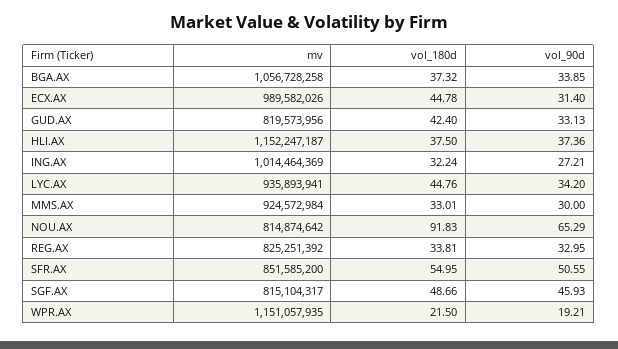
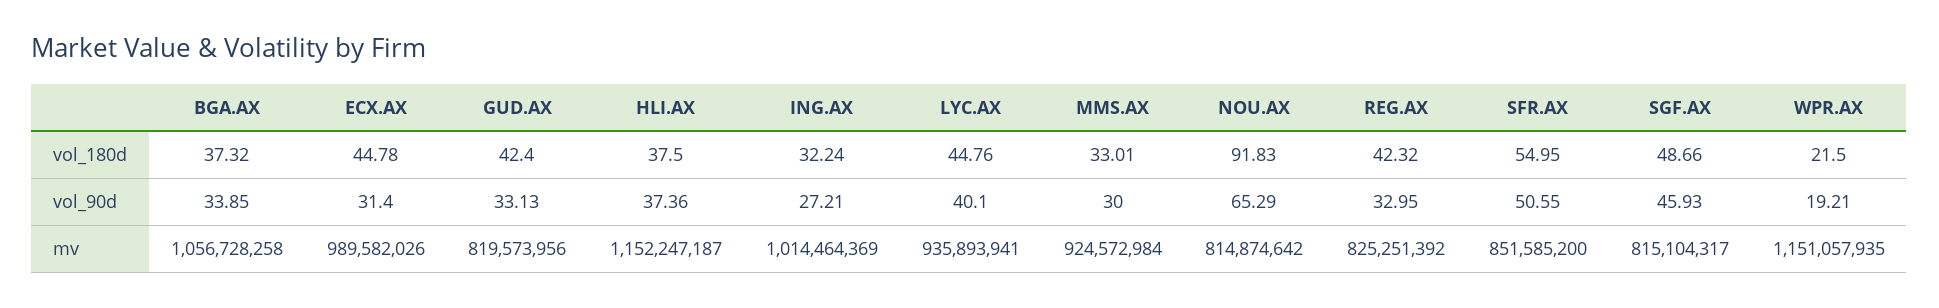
  {
    "mv": {
      "BGA.AX": 1056728258,
      "ECX.AX": 989582026,
      "GUD.AX": 819573956,
      "HLI.AX": 1152247187,
      "ING.AX": 1014464369,
      "LYC.AX": 935893941,
      "MMS.AX": 924572984,
      "NOU.AX": 814874642,
      "REG.AX": 825251392,
      "SFR.AX": 851585200,
      "SGF.AX": 815104317,
      "WPR.AX": 1151057935
    },
    "vol_180d": {
      "BGA.AX": 37.32,
      "ECX.AX": 44.78,
      "GUD.AX": 42.4,
      "HLI.AX": 37.5,
      "ING.AX": 32.24,
      "LYC.AX": 44.76,
      "MMS.AX": 33.01,
      "NOU.AX": 91.83,
-     "REG.AX": 33.81,
+     "REG.AX": 42.32,
      "SFR.AX": 54.95,
      "SGF.AX": 48.66,
      "WPR.AX": 21.5
    },
    "vol_90d": {
      "BGA.AX": 33.85,
      "ECX.AX": 31.4,
      "GUD.AX": 33.13,
      "HLI.AX": 37.36,
      "ING.AX": 27.21,
-     "LYC.AX": 34.2,
+     "LYC.AX": 40.1,
      "MMS.AX": 30,
      "NOU.AX": 65.29,
      "REG.AX": 32.95,
      "SFR.AX": 50.55,
      "SGF.AX": 45.93,
      "WPR.AX": 19.21
    }
  }

